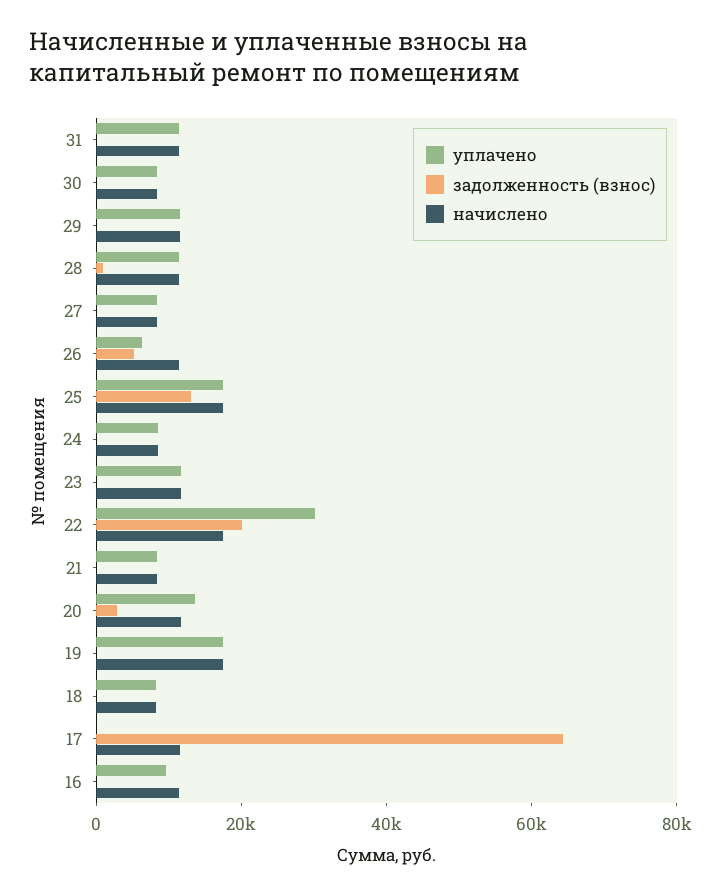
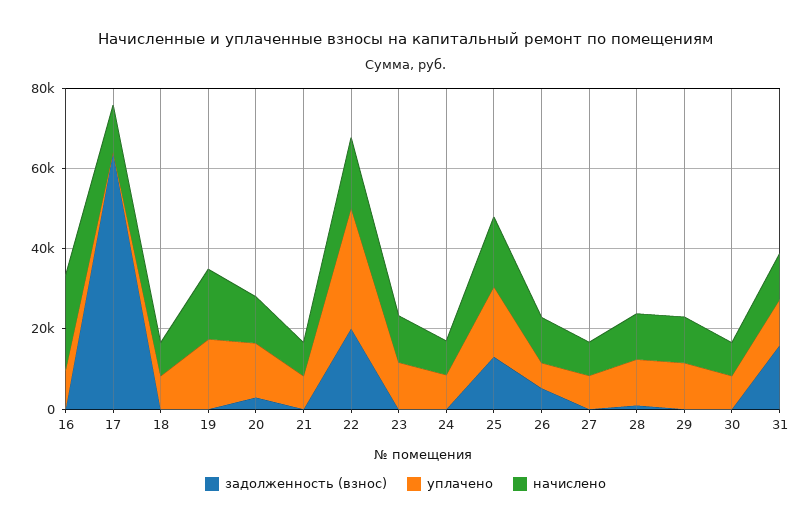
  {
    "уплачено": {
      "31": 10000,
      "30": 10000,
      "29": 10000,
      "28": 10000,
      "27": 10000,
      "26": 5000,
      "25": 15000,
      "24": 10000,
      "23": 10000,
      "22": 30000,
      "21": 10000,
      "20": 15000,
      "19": 15000,
      "18": 10000,
      "17": 0,
      "16": 10000
    },
    "задолженность (взнос)": {
-     "31": 0,
+     "31": 15000,
      "30": 0,
      "29": 0,
      "28": 0,
      "27": 0,
      "26": 5000,
      "25": 15000,
      "24": 0,
      "23": 0,
      "22": 20000,
      "21": 0,
      "20": 5000,
      "19": 0,
      "18": 0,
      "17": 65000,
      "16": 0
    },
    "начислено": {
      "31": 10000,
      "30": 10000,
      "29": 10000,
      "28": 10000,
      "27": 10000,
      "26": 10000,
      "25": 15000,
      "24": 10000,
      "23": 10000,
      "22": 20000,
      "21": 10000,
      "20": 10000,
      "19": 15000,
      "18": 10000,
      "17": 10000,
-     "16": 10000
+     "16": 25000
    }
  }

